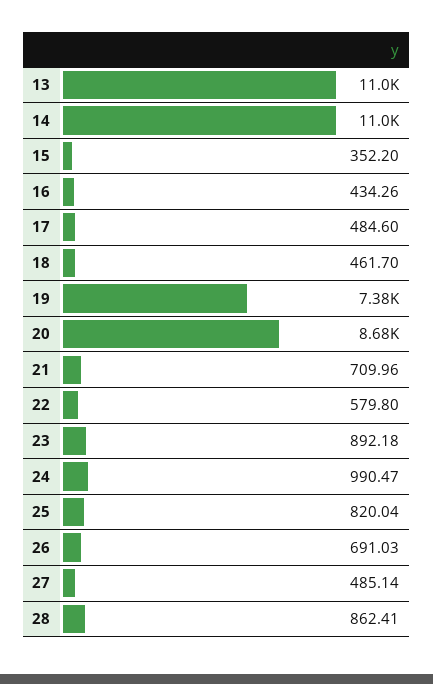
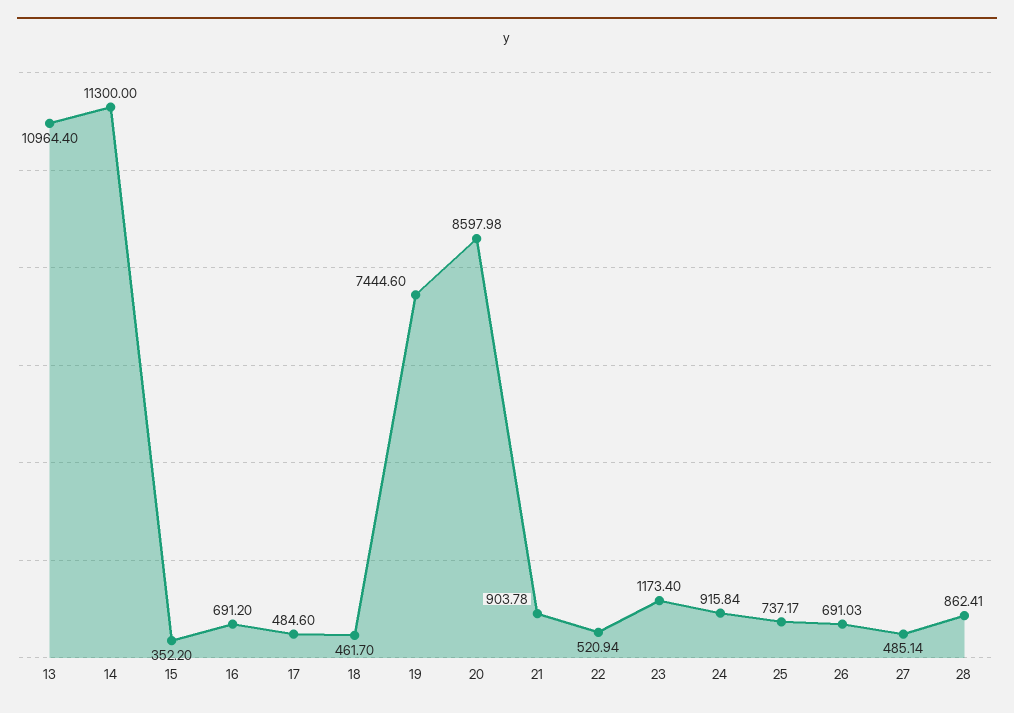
  {
    "13": 10964.4,
-   "14": 11000,
+   "14": 11300,
    "15": 352.2,
-   "16": 434.26,
+   "16": 691.2,
    "17": 484.6,
    "18": 461.7,
-   "19": 7380,
+   "19": 7444.6,
-   "20": 8680,
+   "20": 8597.98,
-   "21": 709.96,
+   "21": 903.78,
-   "22": 579.8,
+   "22": 520.94,
-   "23": 892.18,
+   "23": 1173.4,
-   "24": 990.47,
+   "24": 915.84,
-   "25": 820.04,
+   "25": 737.17,
    "26": 691.03,
    "27": 485.14,
    "28": 862.41
  }

